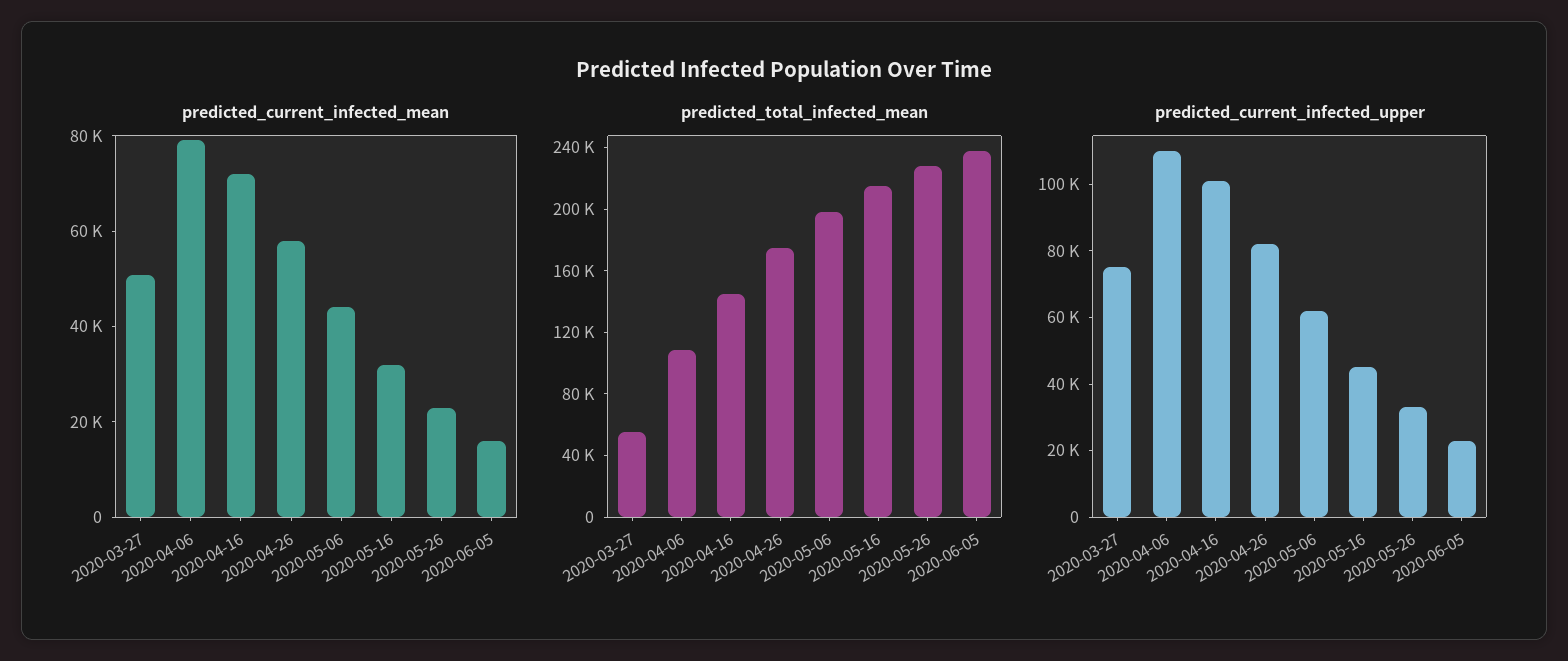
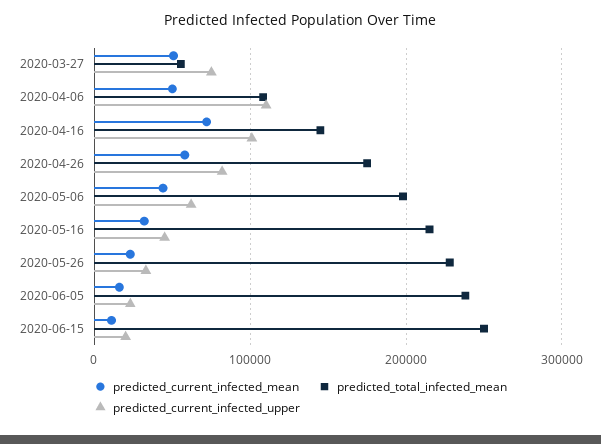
  {
    "predicted_current_infected_mean": {
      "2020-03-27": 50000,
-     "2020-04-06": 80000,
+     "2020-04-06": 50000,
      "2020-04-16": 70000,
      "2020-04-26": 60000,
      "2020-05-06": 45000,
      "2020-05-16": 30000,
      "2020-05-26": 25000,
-     "2020-06-05": 15000
+     "2020-06-05": 15000,
+     "2020-06-15": 10000
    },
    "predicted_total_infected_mean": {
      "2020-03-27": 60000,
      "2020-04-06": 110000,
      "2020-04-16": 150000,
      "2020-04-26": 180000,
      "2020-05-06": 200000,
      "2020-05-16": 220000,
      "2020-05-26": 230000,
-     "2020-06-05": 240000
+     "2020-06-05": 240000,
+     "2020-06-15": 250000
    },
    "predicted_current_infected_upper": {
      "2020-03-27": 75000,
      "2020-04-06": 110000,
      "2020-04-16": 100000,
      "2020-04-26": 80000,
      "2020-05-06": 60000,
      "2020-05-16": 45000,
      "2020-05-26": 35000,
-     "2020-06-05": 25000
+     "2020-06-05": 25000,
+     "2020-06-15": 20000
    }
  }

